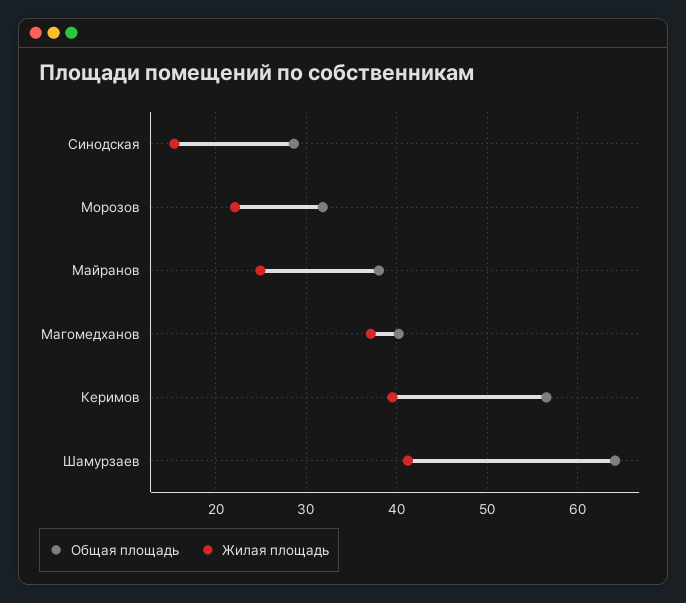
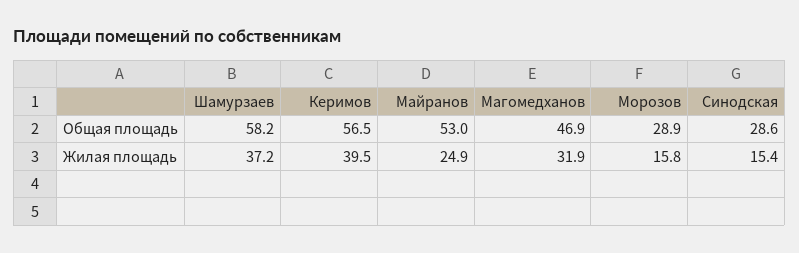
  {
    "Общая площадь": {
      "Синодская": 28.6,
-     "Морозов": 32,
+     "Морозов": 28.9,
-     "Майранов": 38,
+     "Майранов": 53,
-     "Магомедханов": 40,
+     "Магомедханов": 46.9,
      "Керимов": 56.5,
-     "Шамурзаев": 64
+     "Шамурзаев": 58.2
    },
    "Жилая площадь": {
      "Синодская": 15.4,
-     "Морозов": 22,
+     "Морозов": 15.8,
      "Майранов": 24.9,
-     "Магомедханов": 37,
+     "Магомедханов": 31.9,
      "Керимов": 39.5,
-     "Шамурзаев": 41
+     "Шамурзаев": 37.2
    }
  }

